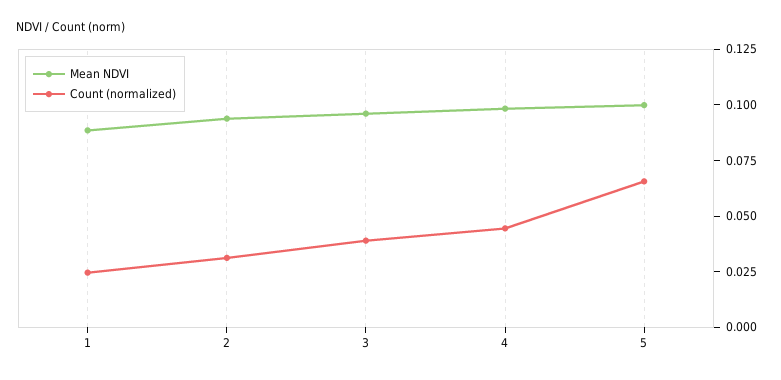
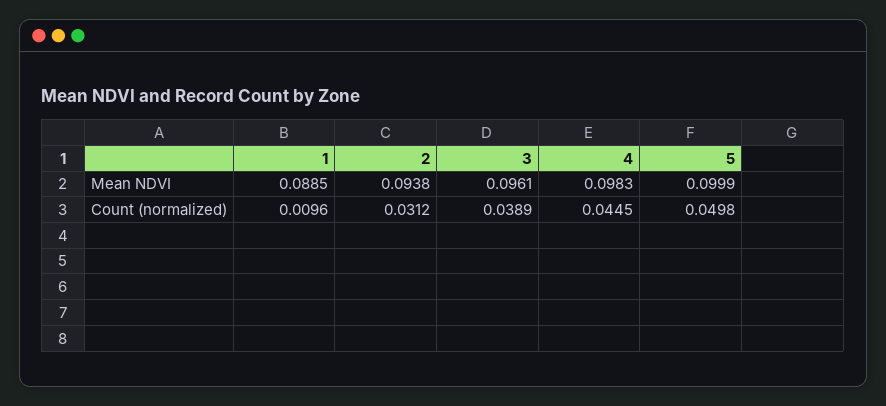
  {
    "Mean NDVI": {
      "1": 0.0885,
      "2": 0.0938,
      "3": 0.0961,
      "4": 0.0983,
      "5": 0.0999
    },
    "Count (normalized)": {
-     "1": 0.025,
+     "1": 0.0096,
      "2": 0.0312,
      "3": 0.0389,
      "4": 0.0445,
-     "5": 0.065
+     "5": 0.0498
    }
  }

